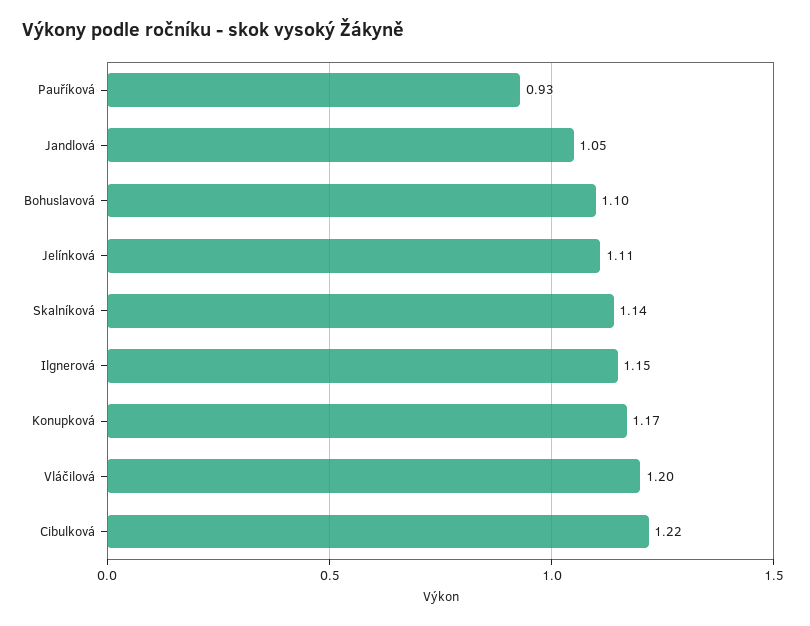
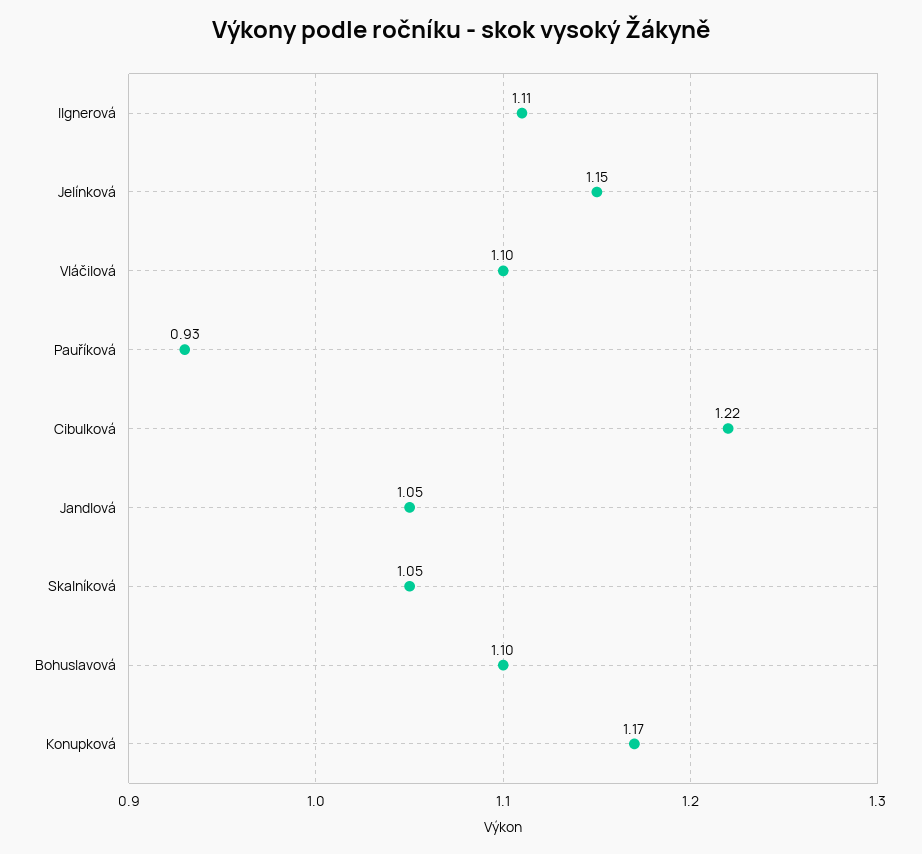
  {
    "Pauříková": 0.93,
    "Jandlová": 1.05,
    "Bohuslavová": 1.1,
-   "Jelínková": 1.11,
+   "Jelínková": 1.15,
-   "Skalníková": 1.14,
+   "Skalníková": 1.05,
-   "Ilgnerová": 1.15,
+   "Ilgnerová": 1.11,
    "Konupková": 1.17,
-   "Vláčilová": 1.2,
+   "Vláčilová": 1.1,
    "Cibulková": 1.22
  }

